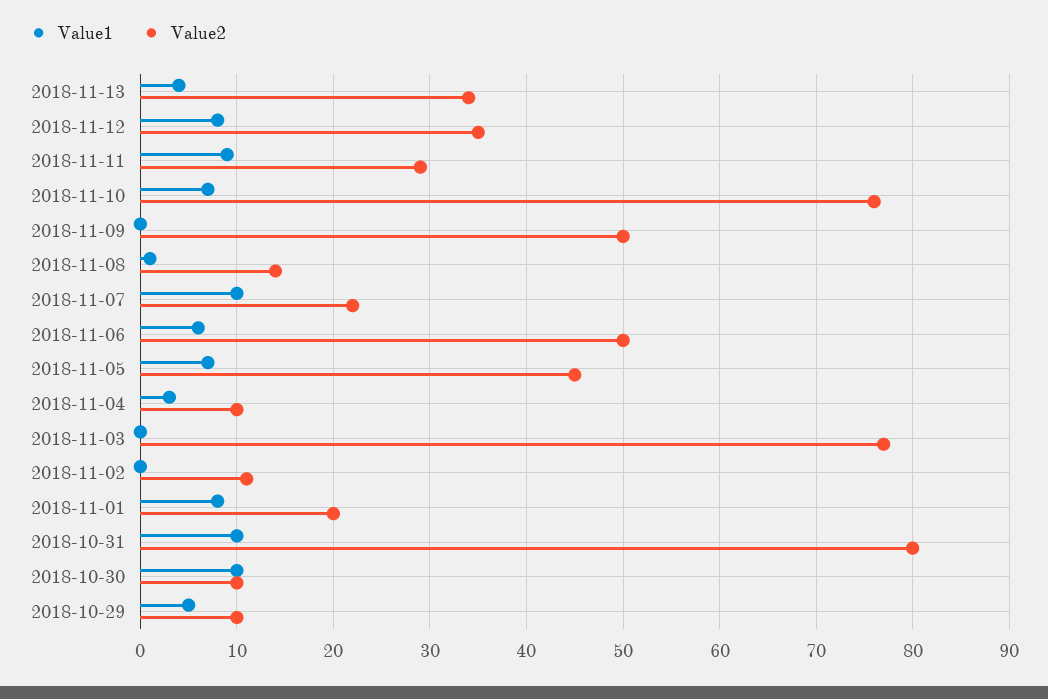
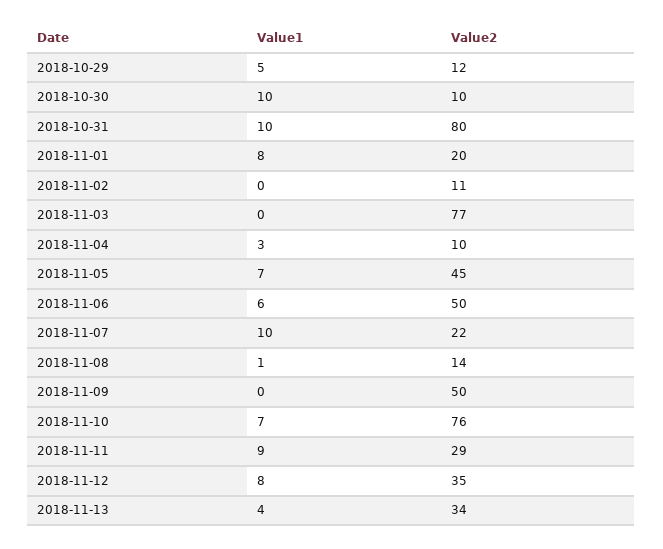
  {
    "Value1": {
      "2018-11-13": 4,
      "2018-11-12": 8,
      "2018-11-11": 9,
      "2018-11-10": 7,
      "2018-11-09": 0,
      "2018-11-08": 1,
      "2018-11-07": 10,
      "2018-11-06": 6,
      "2018-11-05": 7,
      "2018-11-04": 3,
      "2018-11-03": 0,
      "2018-11-02": 0,
      "2018-11-01": 8,
      "2018-10-31": 10,
      "2018-10-30": 10,
      "2018-10-29": 5
    },
    "Value2": {
      "2018-11-13": 34,
      "2018-11-12": 35,
      "2018-11-11": 29,
      "2018-11-10": 76,
      "2018-11-09": 50,
      "2018-11-08": 14,
      "2018-11-07": 22,
      "2018-11-06": 50,
      "2018-11-05": 45,
      "2018-11-04": 10,
      "2018-11-03": 77,
      "2018-11-02": 11,
      "2018-11-01": 20,
      "2018-10-31": 80,
      "2018-10-30": 10,
-     "2018-10-29": 10
+     "2018-10-29": 12
    }
  }

